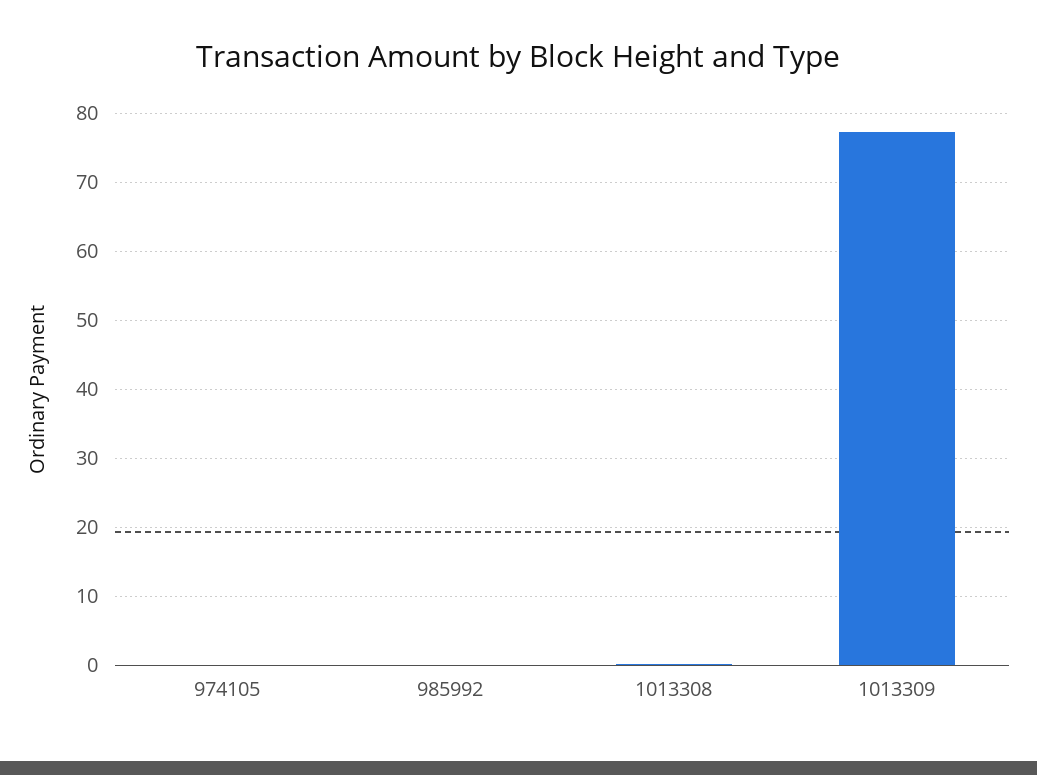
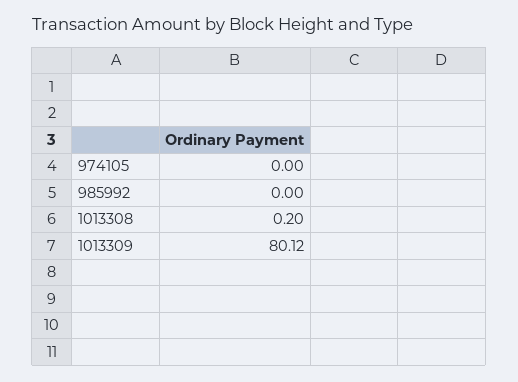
  {
    "974105": 0,
    "985992": 0,
    "1013308": 0.2,
-   "1013309": 77
+   "1013309": 80.12
  }

